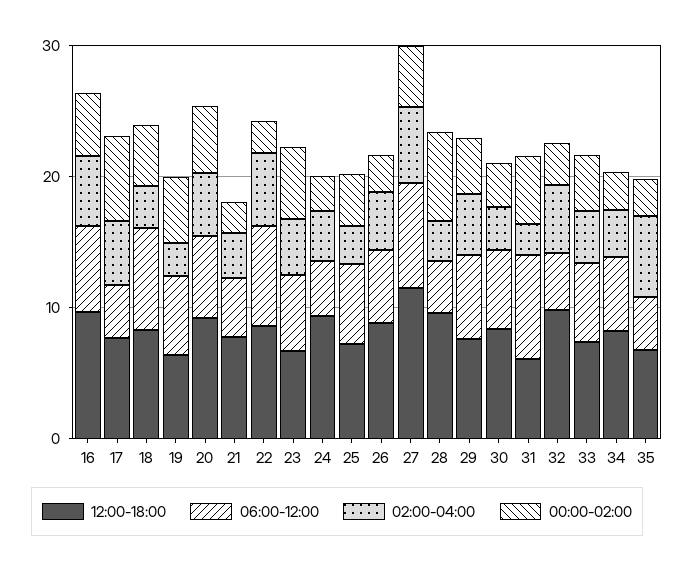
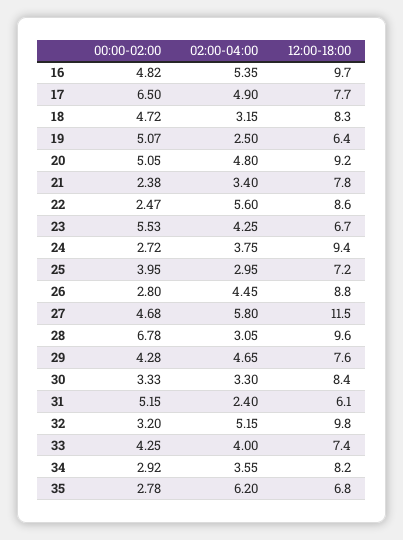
  {
    "12:00-18:00": {
      "16": 9.7,
      "17": 7.7,
      "18": 8.3,
      "19": 6.4,
      "20": 9.2,
      "21": 7.8,
      "22": 8.6,
      "23": 6.7,
      "24": 9.4,
      "25": 7.2,
      "26": 8.8,
      "27": 11.5,
      "28": 9.6,
      "29": 7.6,
      "30": 8.4,
      "31": 6.1,
      "32": 9.8,
      "33": 7.4,
      "34": 8.2,
      "35": 6.8
    },
-   "06:00-12:00": {
-     "16": 6,
-     "17": 4,
-     "18": 8,
-     "19": 6,
-     "20": 6,
-     "21": 4,
-     "22": 8,
-     "23": 6,
-     "24": 4,
-     "25": 6,
-     "26": 6,
-     "27": 8,
-     "28": 4,
-     "29": 6,
-     "30": 6,
-     "31": 8,
-     "32": 4,
-     "33": 6,
-     "34": 6,
-     "35": 4
-   },
    "02:00-04:00": {
      "16": 5.35,
      "17": 4.9,
      "18": 3.15,
      "19": 2.5,
      "20": 4.8,
      "21": 3.4,
      "22": 5.6,
      "23": 4.25,
      "24": 3.75,
      "25": 2.95,
      "26": 4.45,
      "27": 5.8,
      "28": 3.05,
      "29": 4.65,
      "30": 3.3,
      "31": 2.4,
      "32": 5.15,
      "33": 4,
      "34": 3.55,
      "35": 6.2
    },
    "00:00-02:00": {
      "16": 4.82,
      "17": 6.5,
      "18": 4.72,
      "19": 5.07,
      "20": 5.05,
      "21": 2.38,
      "22": 2.47,
      "23": 5.53,
      "24": 2.72,
      "25": 3.95,
      "26": 2.8,
      "27": 4.68,
      "28": 6.78,
      "29": 4.28,
      "30": 3.33,
      "31": 5.15,
      "32": 3.2,
      "33": 4.25,
      "34": 2.92,
      "35": 2.78
    }
  }

